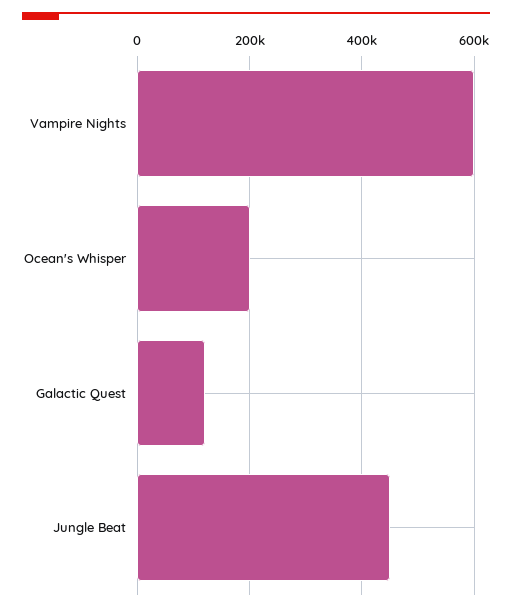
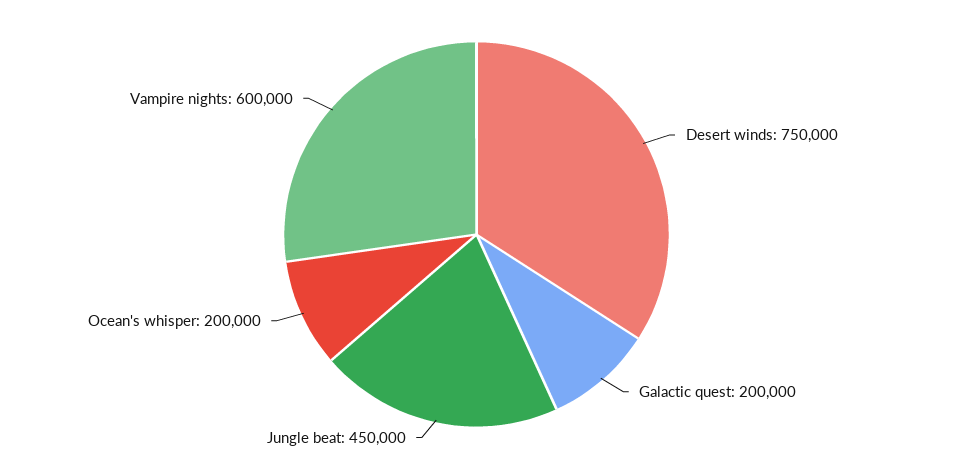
  {
    "Vampire Nights": 600000,
    "Ocean's Whisper": 200000,
-   "Galactic Quest": 120000,
+   "Galactic Quest": 200000,
-   "Jungle Beat": 450000
+   "Jungle Beat": 450000,
+   "Desert winds": 750000
  }

